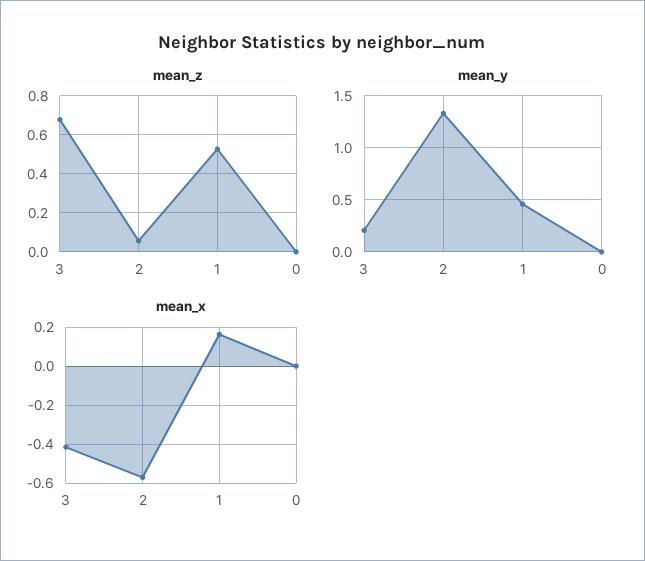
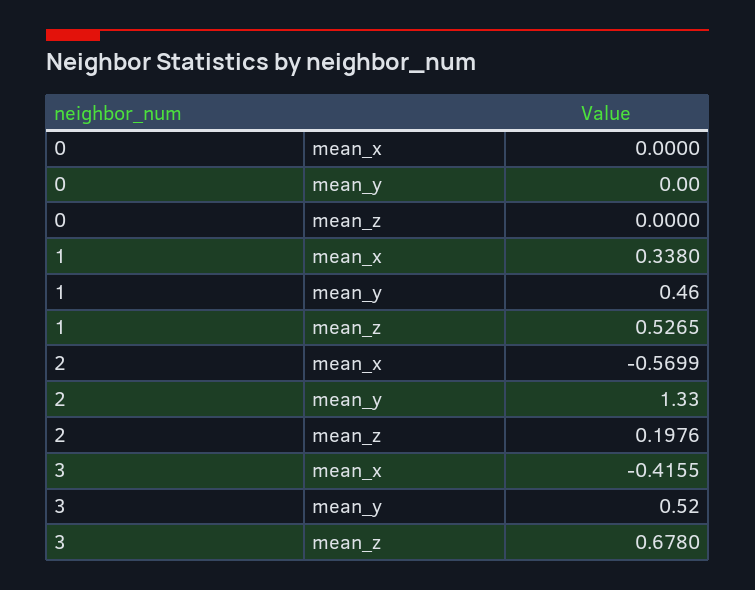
  {
    "mean_z": {
      "3": 0.678,
-     "2": 0.05,
+     "2": 0.1976,
      "1": 0.5265,
      "0": 0
    },
    "mean_y": {
-     "3": 0.2,
+     "3": 0.52,
      "2": 1.33,
      "1": 0.46,
      "0": 0
    },
    "mean_x": {
      "3": -0.4155,
      "2": -0.5699,
-     "1": 0.15,
+     "1": 0.338,
      "0": 0
    }
  }

